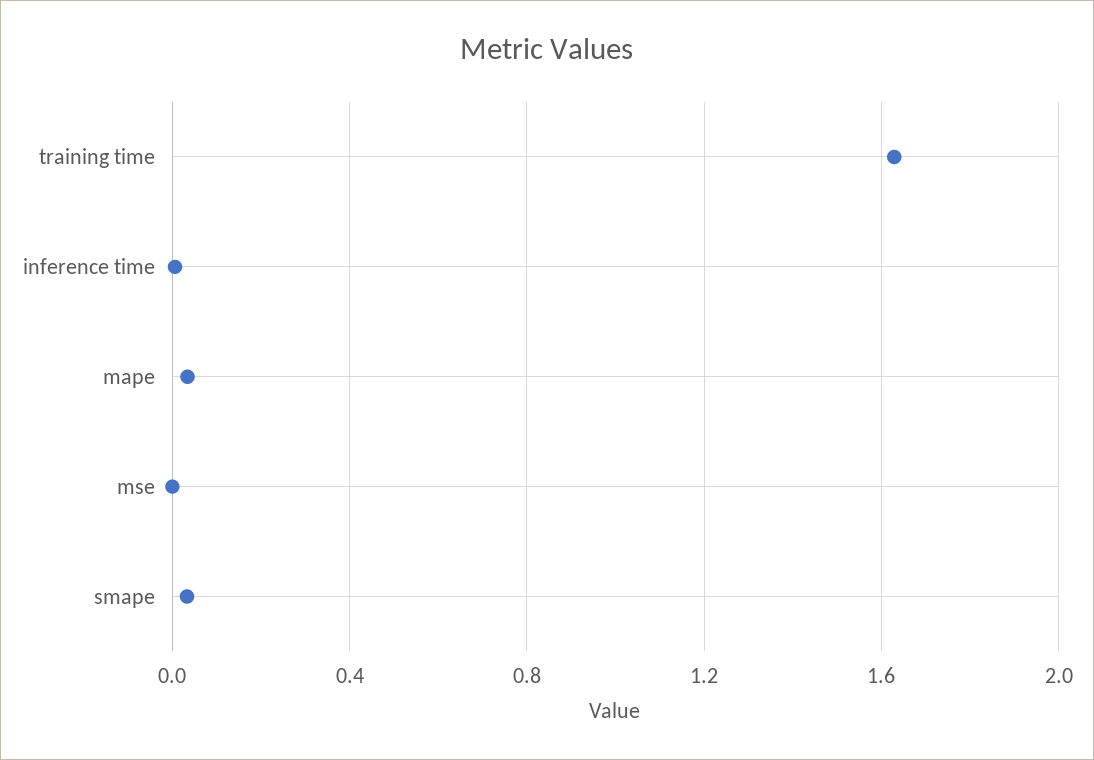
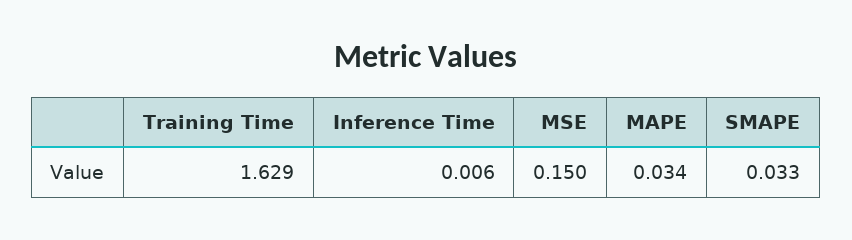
  {
    "training time": 1.629,
    "inference time": 0.006,
    "mape": 0.034,
-   "mse": 0,
+   "mse": 0.15,
    "smape": 0.033
  }

